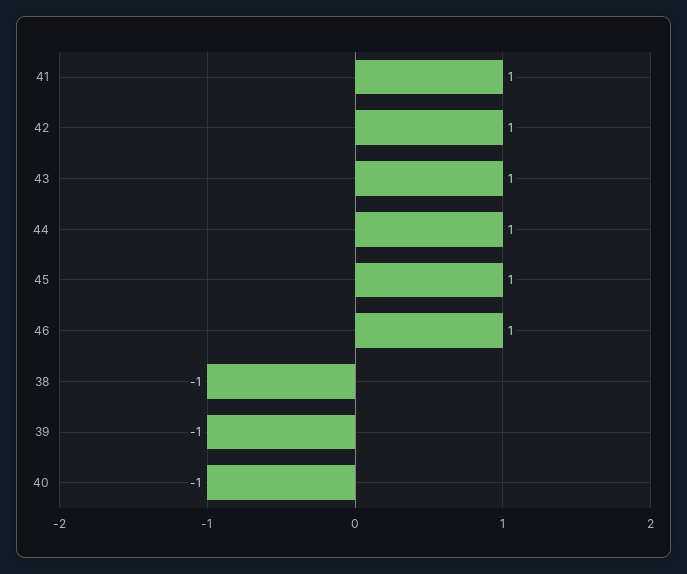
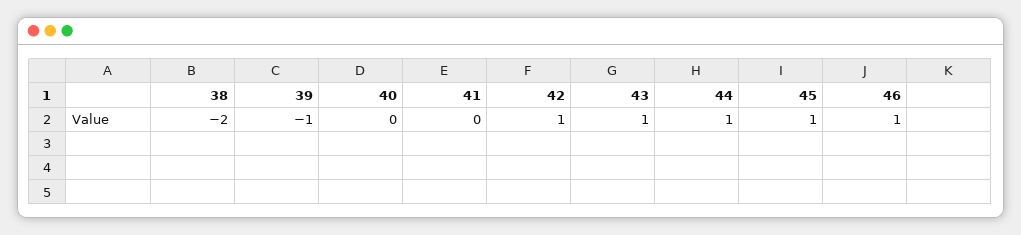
  {
-   "41": 1,
+   "41": 0,
    "42": 1,
    "43": 1,
    "44": 1,
    "45": 1,
    "46": 1,
-   "38": -1,
+   "38": -2,
    "39": -1,
-   "40": -1
+   "40": 0
  }

